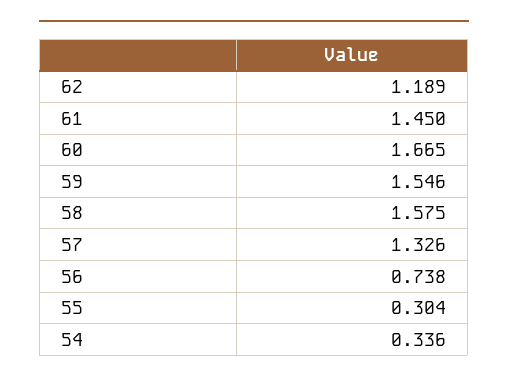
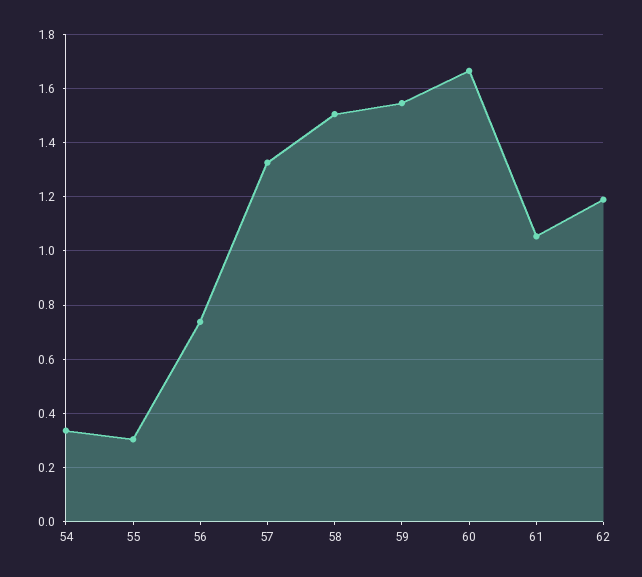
  {
    "62": 1.189,
-   "61": 1.45,
+   "61": 1.05,
    "60": 1.665,
    "59": 1.546,
-   "58": 1.575,
+   "58": 1.5,
    "57": 1.326,
    "56": 0.738,
    "55": 0.304,
    "54": 0.336
  }

